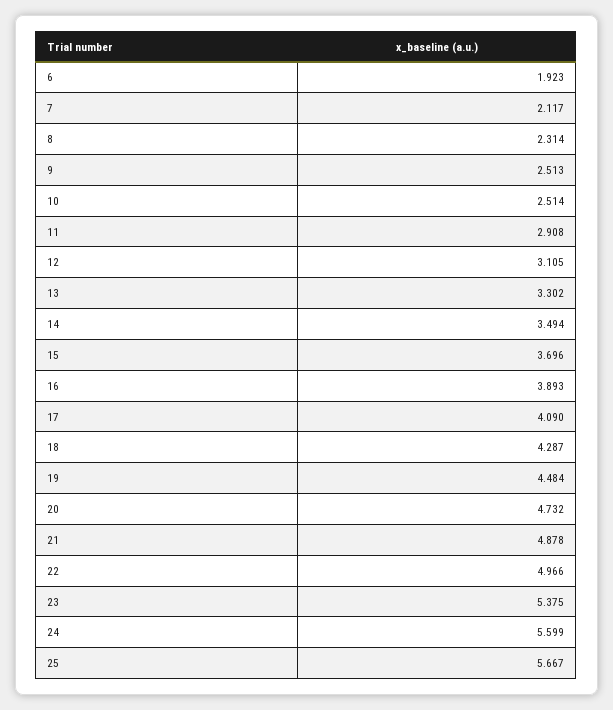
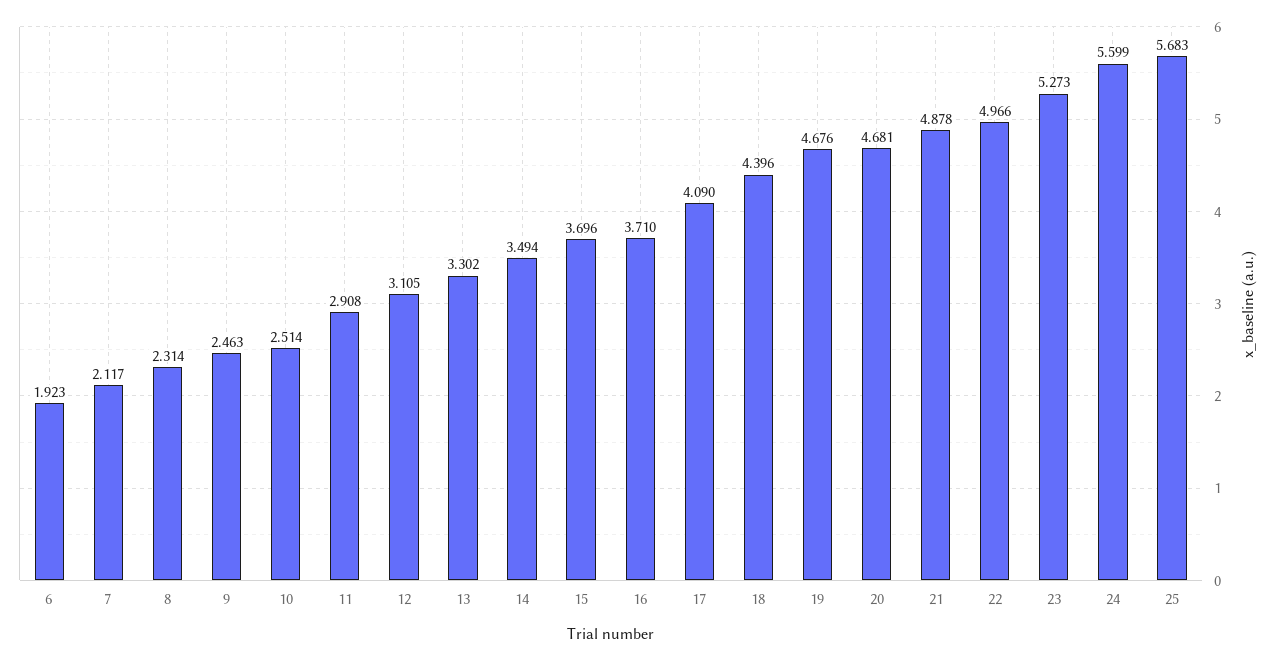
  {
    "6": 1.923,
    "7": 2.117,
    "8": 2.314,
-   "9": 2.513,
+   "9": 2.463,
    "10": 2.514,
    "11": 2.908,
    "12": 3.105,
    "13": 3.302,
    "14": 3.494,
    "15": 3.696,
-   "16": 3.893,
+   "16": 3.71,
    "17": 4.09,
-   "18": 4.287,
+   "18": 4.396,
-   "19": 4.484,
+   "19": 4.676,
-   "20": 4.732,
+   "20": 4.681,
    "21": 4.878,
    "22": 4.966,
-   "23": 5.375,
+   "23": 5.273,
    "24": 5.599,
-   "25": 5.667
+   "25": 5.683
  }

